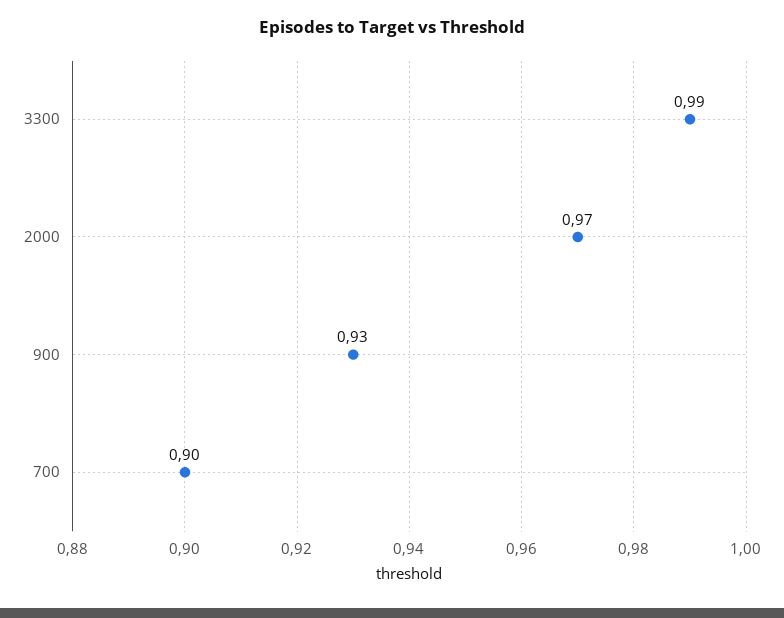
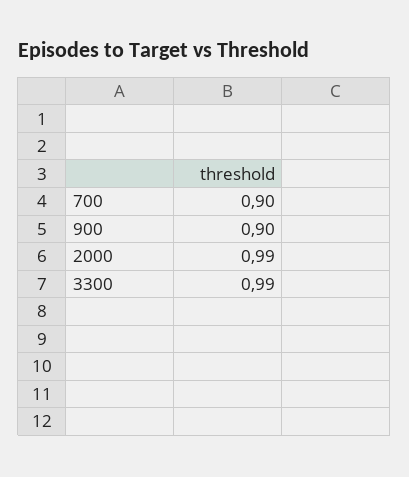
  {
    "3300": 0.99,
-   "2000": 0.97,
+   "2000": 0.99,
-   "900": 0.93,
+   "900": 0.9,
    "700": 0.9
  }

